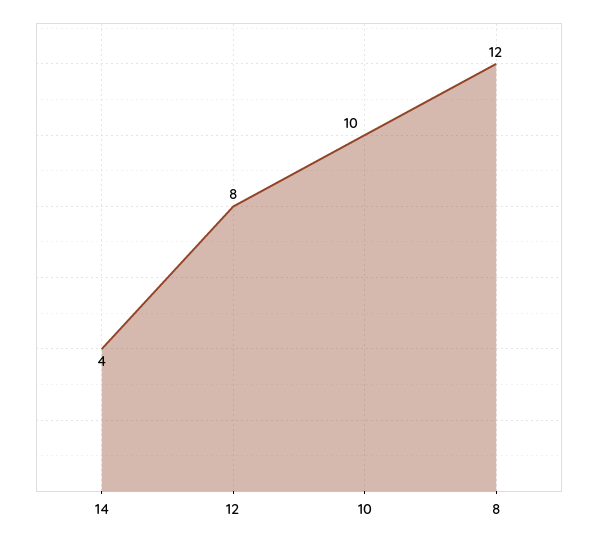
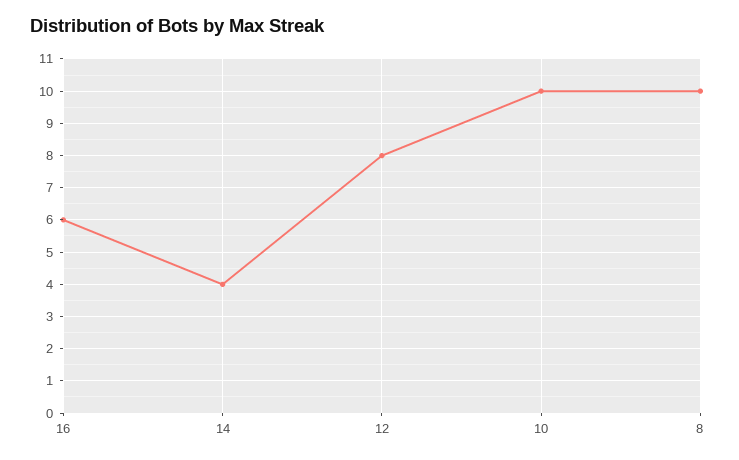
  {
    "14": 4,
    "12": 8,
    "10": 10,
-   "8": 12
+   "8": 10,
+   "16": 6
  }

